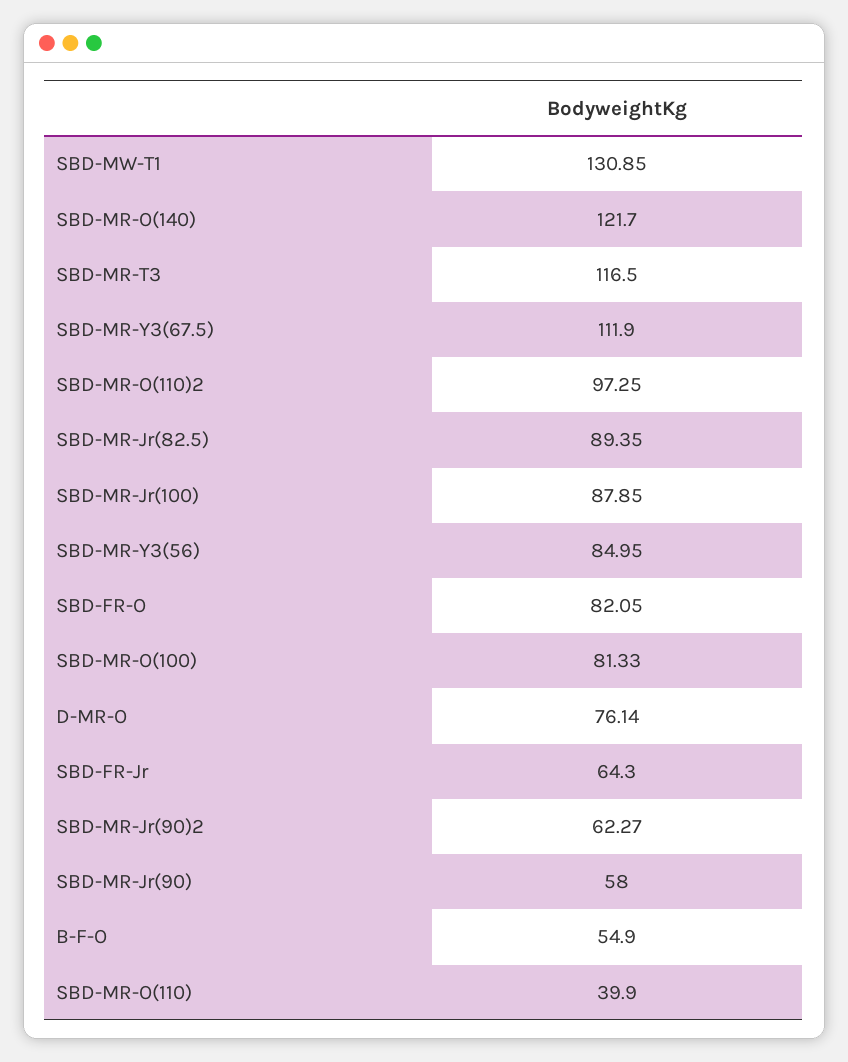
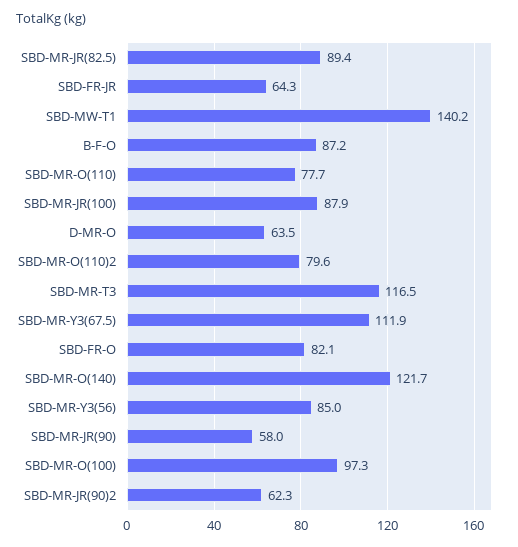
  {
-   "SBD-MW-T1": 130.85,
+   "SBD-MW-T1": 140.2,
    "SBD-MR-O(140)": 121.7,
    "SBD-MR-T3": 116.5,
    "SBD-MR-Y3(67.5)": 111.9,
-   "SBD-MR-O(110)2": 97.25,
+   "SBD-MR-O(110)2": 79.6,
    "SBD-MR-Jr(82.5)": 89.35,
    "SBD-MR-Jr(100)": 87.85,
    "SBD-MR-Y3(56)": 84.95,
    "SBD-FR-O": 82.05,
-   "SBD-MR-O(100)": 81.33,
+   "SBD-MR-O(100)": 97.3,
-   "D-MR-O": 76.14,
+   "D-MR-O": 63.5,
    "SBD-FR-Jr": 64.3,
    "SBD-MR-Jr(90)2": 62.27,
    "SBD-MR-Jr(90)": 58,
-   "B-F-O": 54.9,
+   "B-F-O": 87.2,
-   "SBD-MR-O(110)": 39.9
+   "SBD-MR-O(110)": 77.7
  }

